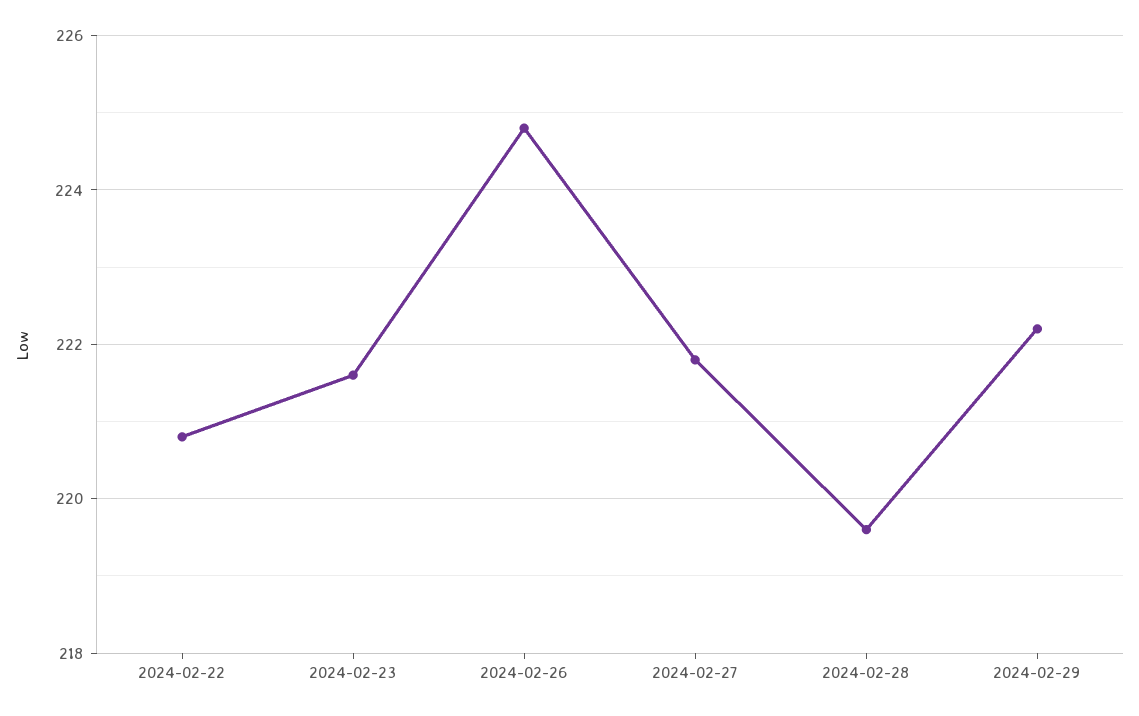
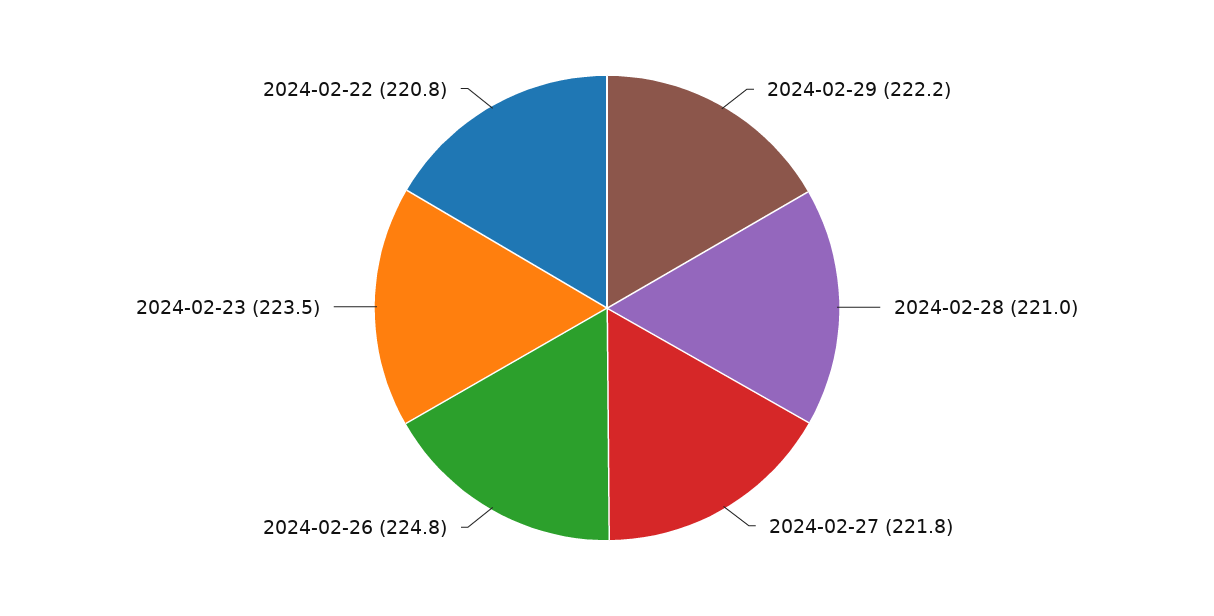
  {
    "2024-02-22": 220.8,
-   "2024-02-23": 221.5,
+   "2024-02-23": 223.5,
    "2024-02-26": 224.8,
    "2024-02-27": 221.8,
-   "2024-02-28": 219.5,
+   "2024-02-28": 221,
    "2024-02-29": 222.2
  }

